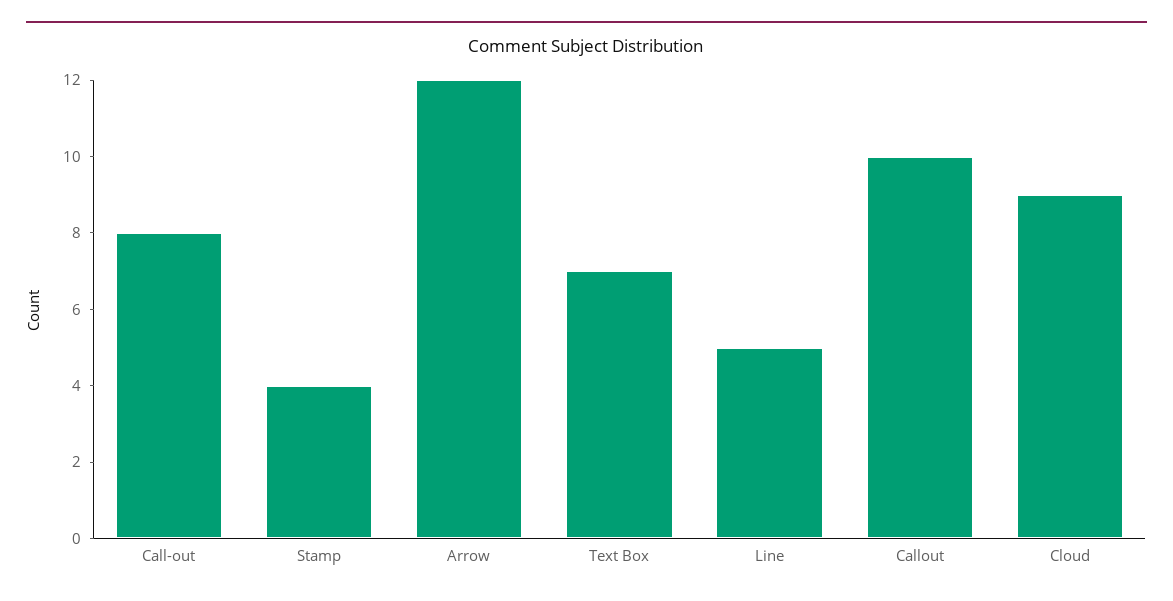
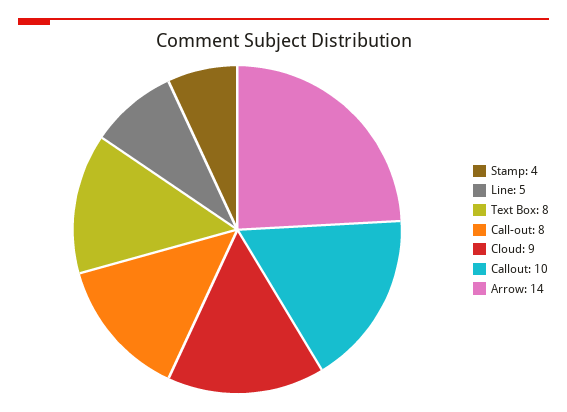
  {
    "Call-out": 8,
    "Stamp": 4,
-   "Arrow": 12,
+   "Arrow": 14,
-   "Text Box": 7,
+   "Text Box": 8,
    "Line": 5,
    "Callout": 10,
    "Cloud": 9
  }

